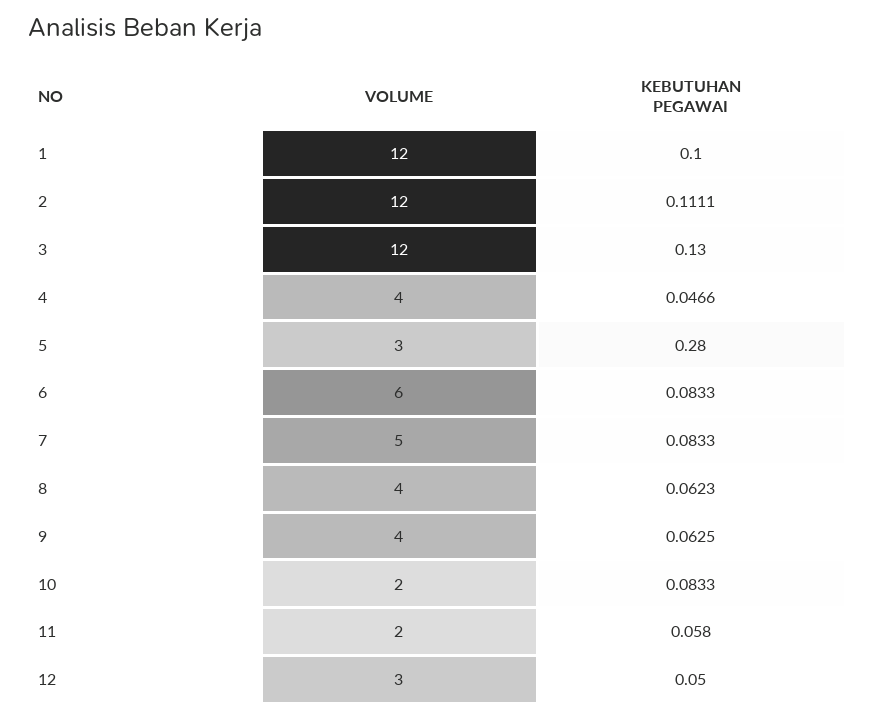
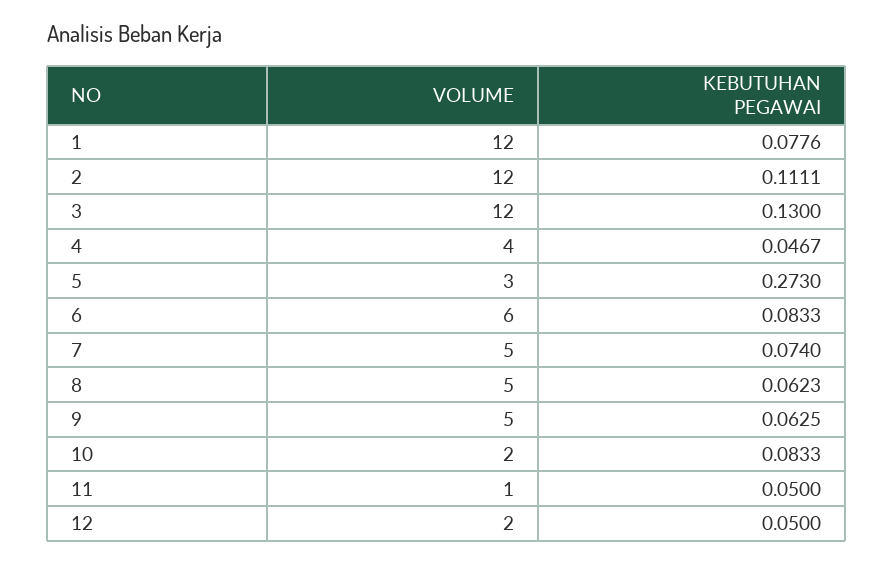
  {
    "VOLUME": {
      "1": 12,
      "2": 12,
      "3": 12,
      "4": 4,
      "5": 3,
      "6": 6,
      "7": 5,
-     "8": 4,
+     "8": 5,
-     "9": 4,
+     "9": 5,
      "10": 2,
-     "11": 2,
+     "11": 1,
-     "12": 3
+     "12": 2
    },
    "KEBUTUHAN PEGAWAI": {
-     "1": 0.1,
+     "1": 0.0776,
      "2": 0.1111,
      "3": 0.13,
-     "4": 0.0466,
+     "4": 0.0467,
-     "5": 0.28,
+     "5": 0.273,
      "6": 0.0833,
-     "7": 0.0833,
+     "7": 0.074,
      "8": 0.0623,
      "9": 0.0625,
      "10": 0.0833,
-     "11": 0.058,
+     "11": 0.05,
      "12": 0.05
    }
  }

